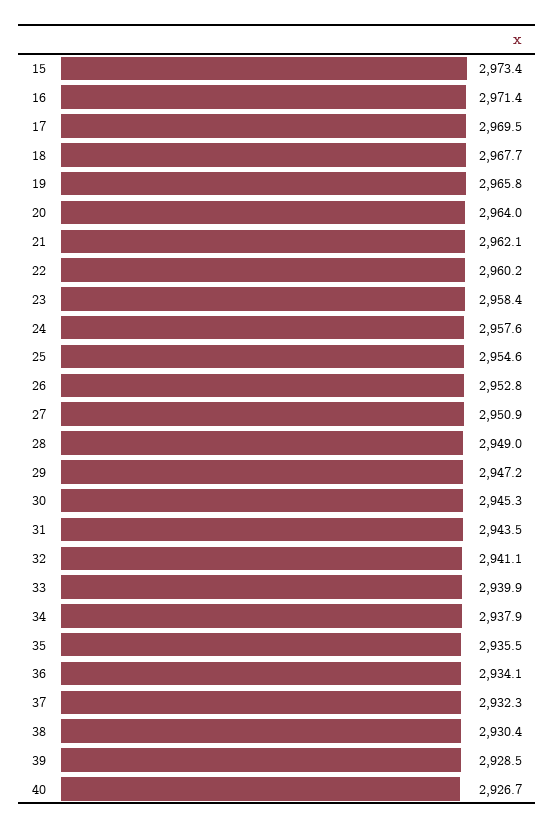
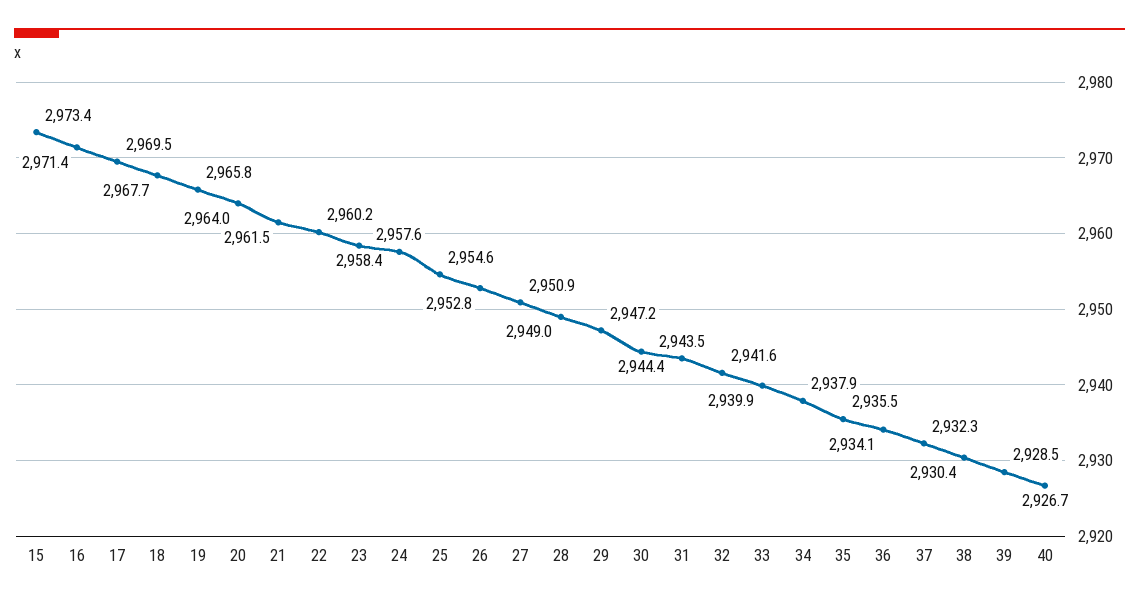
  {
    "15": 2973.4,
    "16": 2971.4,
    "17": 2969.5,
    "18": 2967.7,
    "19": 2965.8,
    "20": 2964,
-   "21": 2962.1,
+   "21": 2961.5,
    "22": 2960.2,
    "23": 2958.4,
    "24": 2957.6,
    "25": 2954.6,
    "26": 2952.8,
    "27": 2950.9,
    "28": 2949,
    "29": 2947.2,
-   "30": 2945.3,
+   "30": 2944.4,
    "31": 2943.5,
-   "32": 2941.1,
+   "32": 2941.6,
    "33": 2939.9,
    "34": 2937.9,
    "35": 2935.5,
    "36": 2934.1,
    "37": 2932.3,
    "38": 2930.4,
    "39": 2928.5,
    "40": 2926.7
  }

